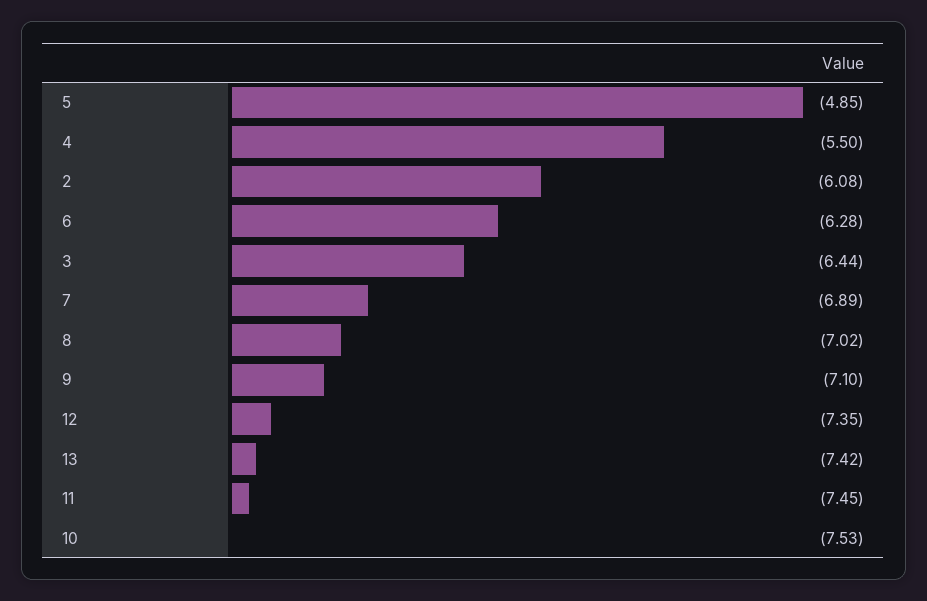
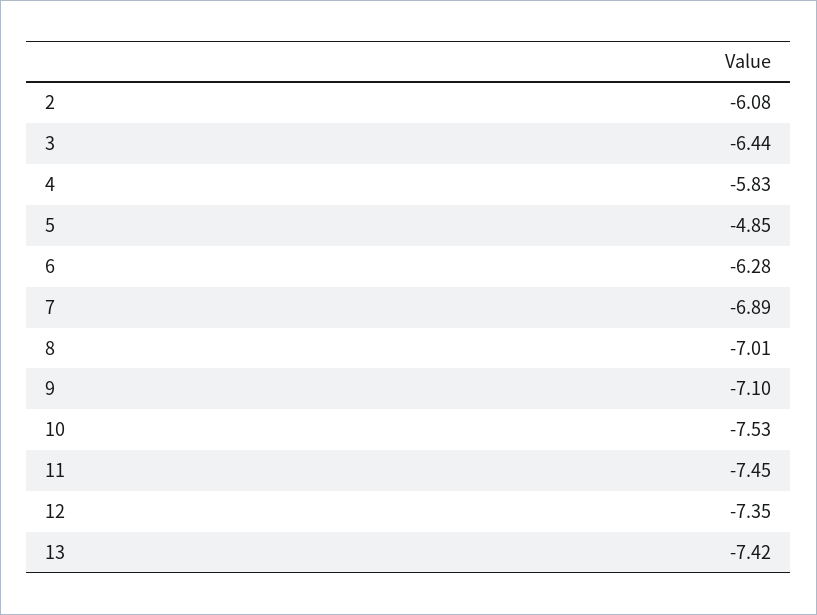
  {
    "5": -4.85,
-   "4": -5.5,
+   "4": -5.83,
    "2": -6.08,
    "6": -6.28,
    "3": -6.44,
    "7": -6.89,
-   "8": -7.02,
+   "8": -7.01,
    "9": -7.1,
    "12": -7.35,
    "13": -7.42,
    "11": -7.45,
    "10": -7.53
  }

